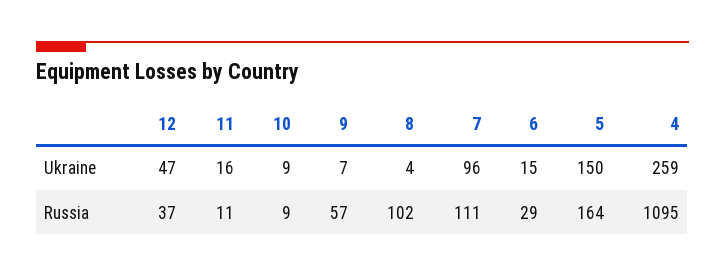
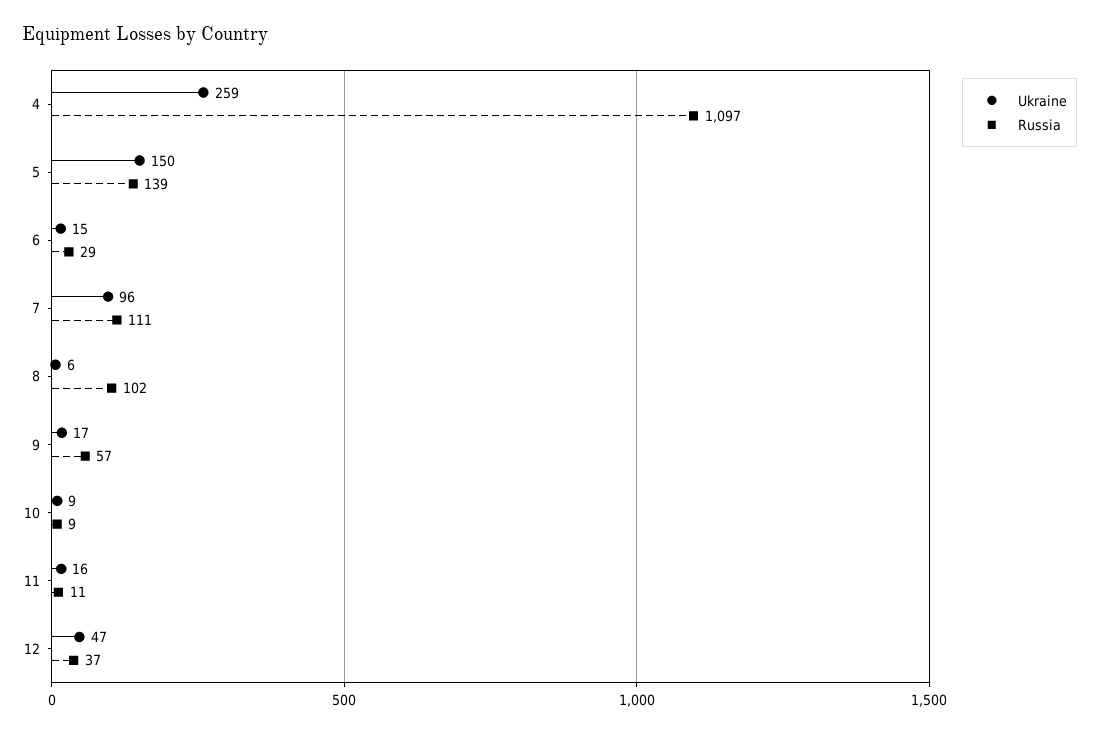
  {
    "Ukraine": {
      "12": 47,
      "11": 16,
      "10": 9,
-     "9": 7,
+     "9": 17,
-     "8": 4,
+     "8": 6,
      "7": 96,
      "6": 15,
      "5": 150,
      "4": 259
    },
    "Russia": {
      "12": 37,
      "11": 11,
      "10": 9,
      "9": 57,
      "8": 102,
      "7": 111,
      "6": 29,
-     "5": 164,
+     "5": 139,
-     "4": 1095
+     "4": 1097
    }
  }

